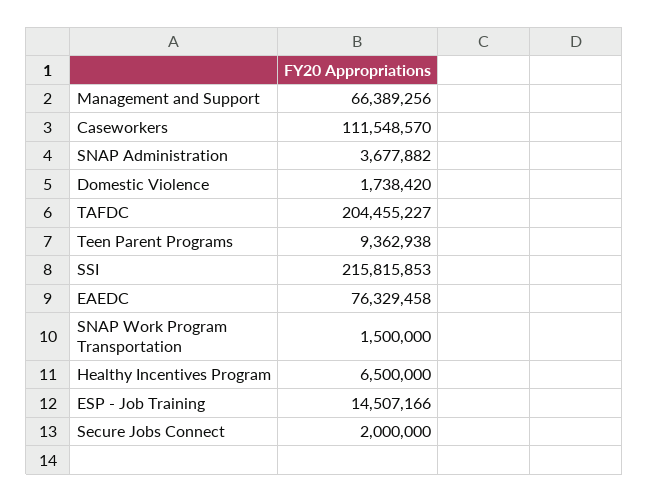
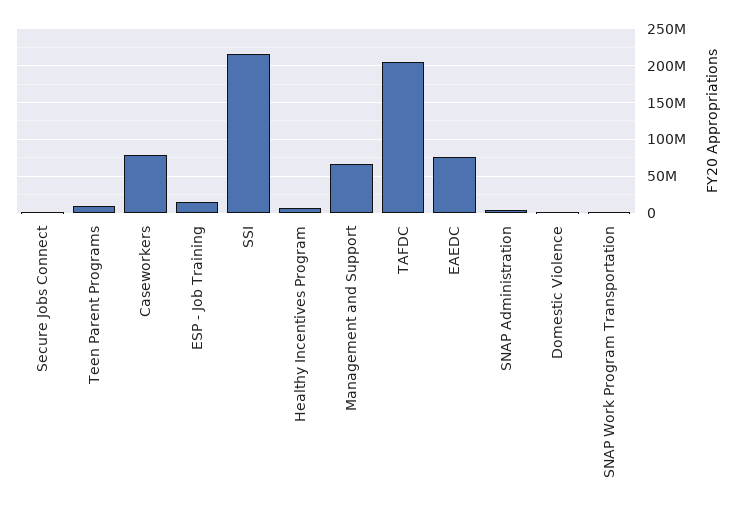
  {
    "Management and Support": 66389256,
-   "Caseworkers": 111548570,
+   "Caseworkers": 80000000,
    "SNAP Administration": 3677882,
    "Domestic Violence": 1738420,
    "TAFDC": 204455227,
    "Teen Parent Programs": 9362938,
    "SSI": 215815853,
    "EAEDC": 76329458,
    "SNAP Work Program Transportation": 1500000,
    "Healthy Incentives Program": 6500000,
    "ESP - Job Training": 14507166,
    "Secure Jobs Connect": 2000000
  }

